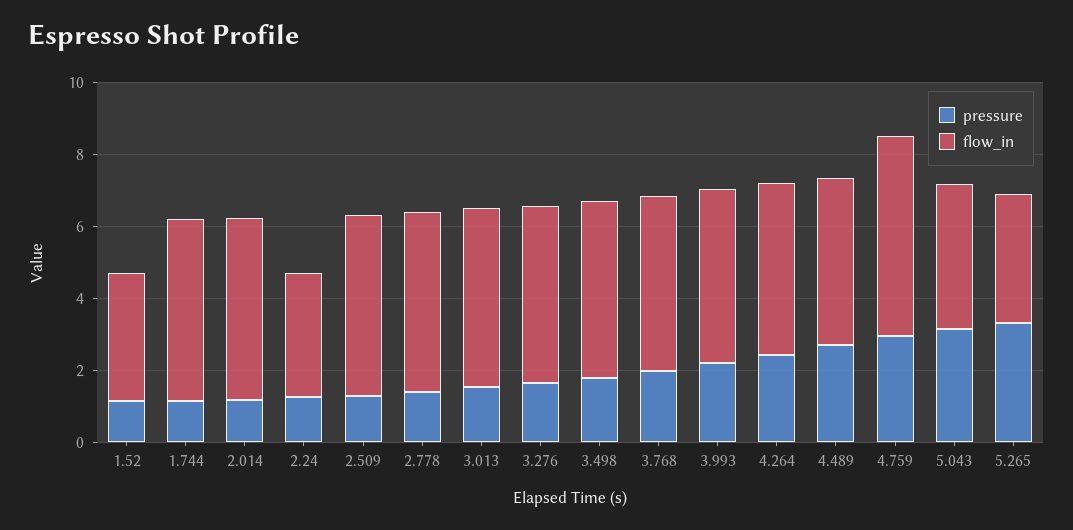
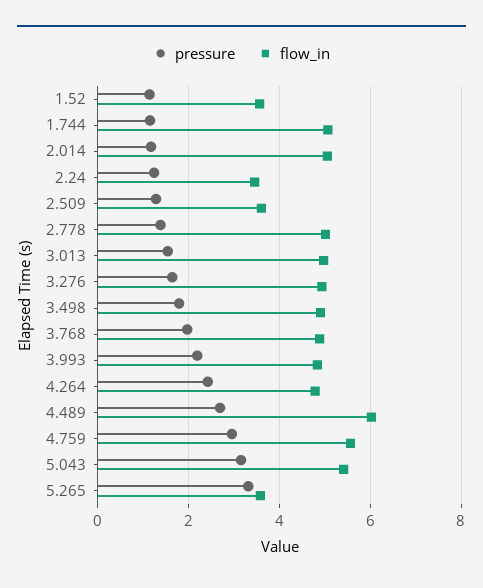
  {
    "pressure": {
      "1.52": 1.2,
      "1.744": 1.2,
      "2.014": 1.2,
      "2.24": 1.2,
      "2.509": 1.2,
      "2.778": 1.4,
      "3.013": 1.6,
      "3.276": 1.6,
      "3.498": 1.8,
      "3.768": 2,
      "3.993": 2.2,
      "4.264": 2.4,
      "4.489": 2.6,
      "4.759": 3,
      "5.043": 3.2,
      "5.265": 3.4
    },
    "flow_in": {
      "1.52": 3.6,
      "1.744": 5,
      "2.014": 5,
      "2.24": 3.4,
-     "2.509": 5,
+     "2.509": 3.6,
      "2.778": 5,
      "3.013": 5,
      "3.276": 5,
      "3.498": 5,
      "3.768": 4.8,
      "3.993": 4.8,
      "4.264": 4.8,
-     "4.489": 4.5,
+     "4.489": 6,
      "4.759": 5.6,
-     "5.043": 4,
+     "5.043": 5.4,
      "5.265": 3.6
    }
  }

